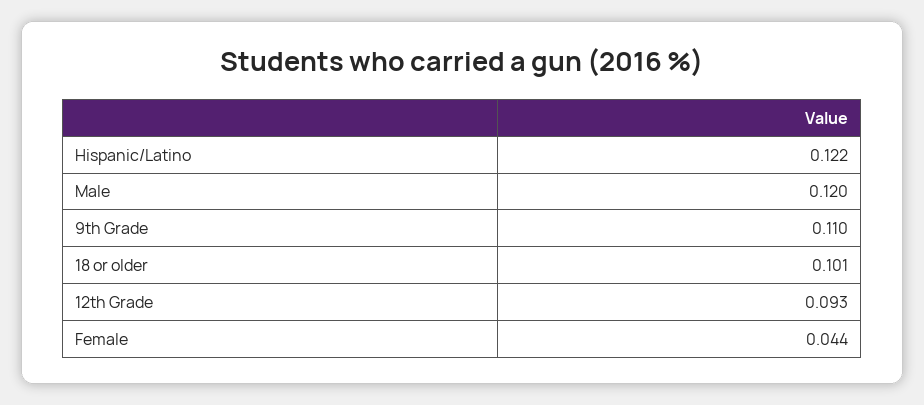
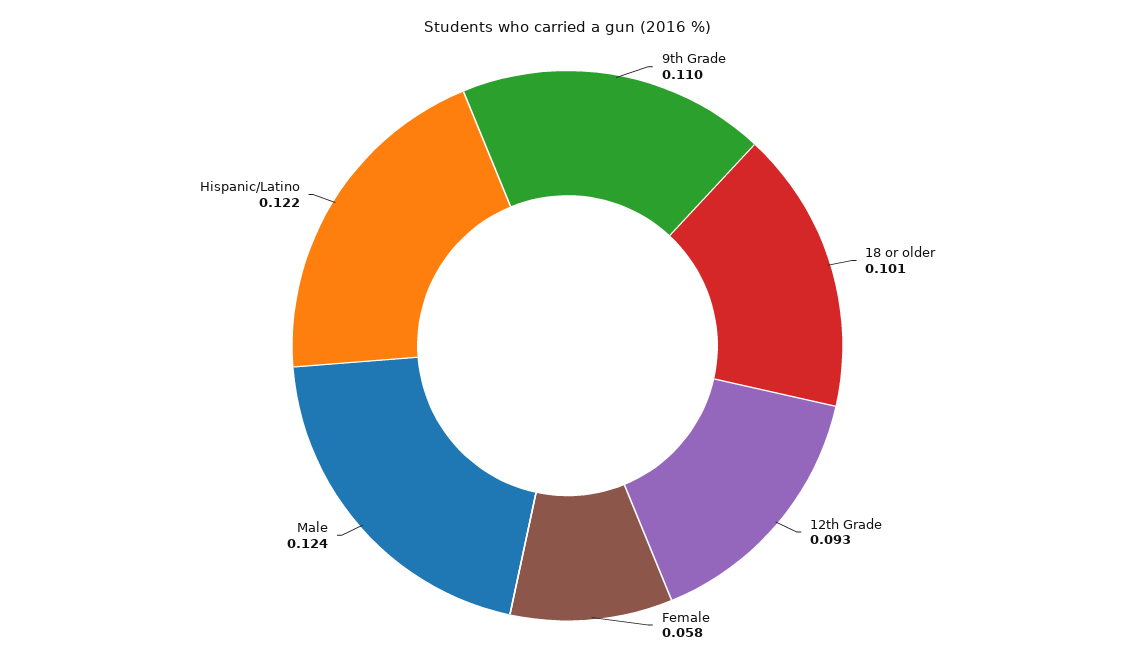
  {
    "Hispanic/Latino": 0.122,
-   "Male": 0.12,
+   "Male": 0.124,
    "9th Grade": 0.11,
    "18 or older": 0.101,
    "12th Grade": 0.093,
-   "Female": 0.044
+   "Female": 0.058
  }

